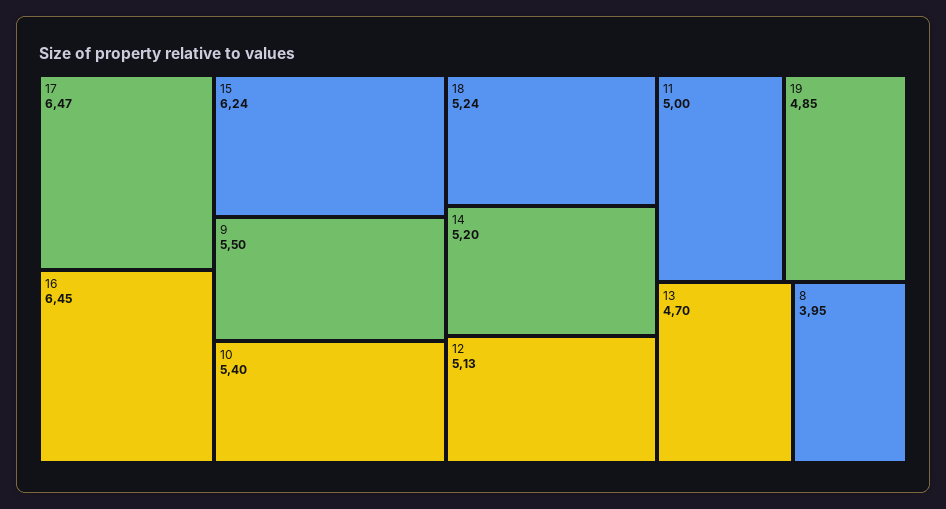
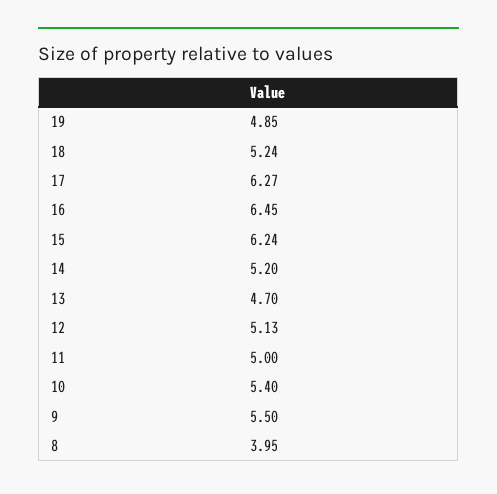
  {
-   "17": 6.47,
+   "17": 6.27,
    "16": 6.45,
    "15": 6.24,
    "9": 5.5,
    "10": 5.4,
    "18": 5.24,
    "14": 5.2,
    "12": 5.13,
    "11": 5,
    "19": 4.85,
    "13": 4.7,
    "8": 3.95
  }

